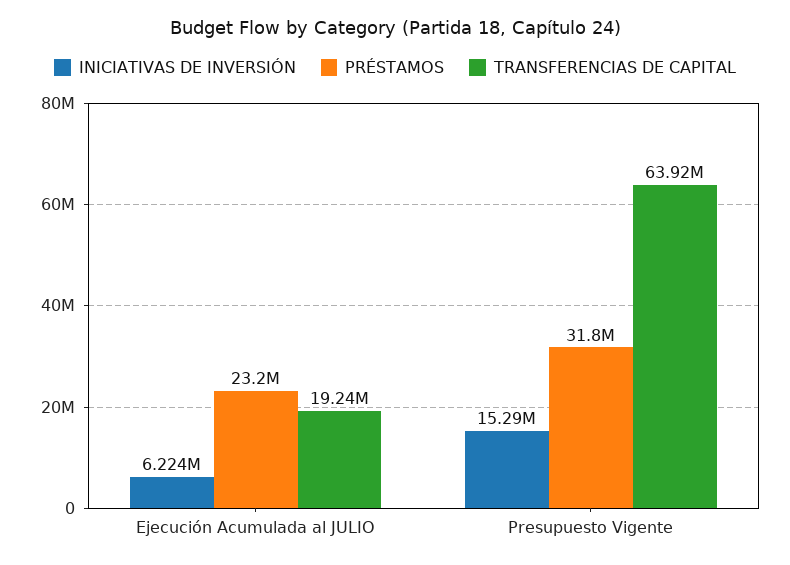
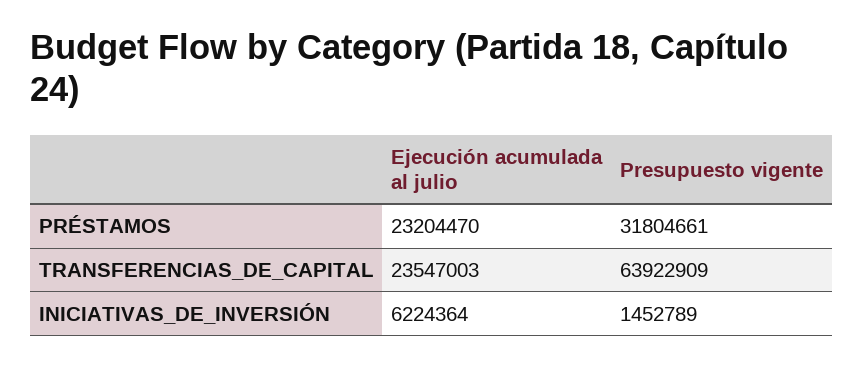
  {
    "INICIATIVAS DE INVERSIÓN": {
      "Ejecución Acumulada al JULIO": 6224364,
-     "Presupuesto Vigente": 15290000
+     "Presupuesto Vigente": 1452789
    },
    "PRÉSTAMOS": {
      "Ejecución Acumulada al JULIO": 23204470,
      "Presupuesto Vigente": 31804661
    },
    "TRANSFERENCIAS DE CAPITAL": {
-     "Ejecución Acumulada al JULIO": 19240000,
+     "Ejecución Acumulada al JULIO": 23547003,
      "Presupuesto Vigente": 63922909
    }
  }

